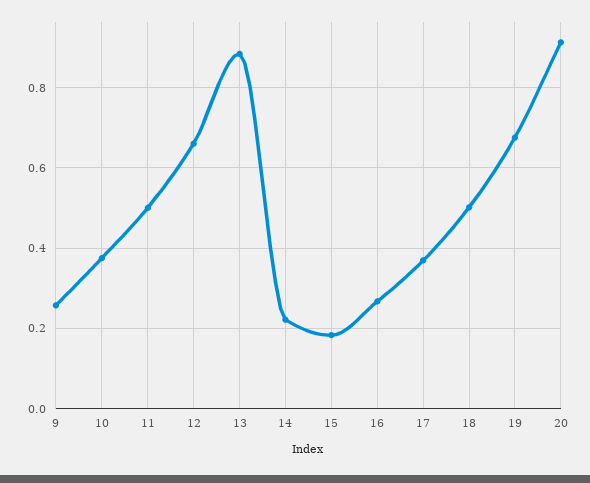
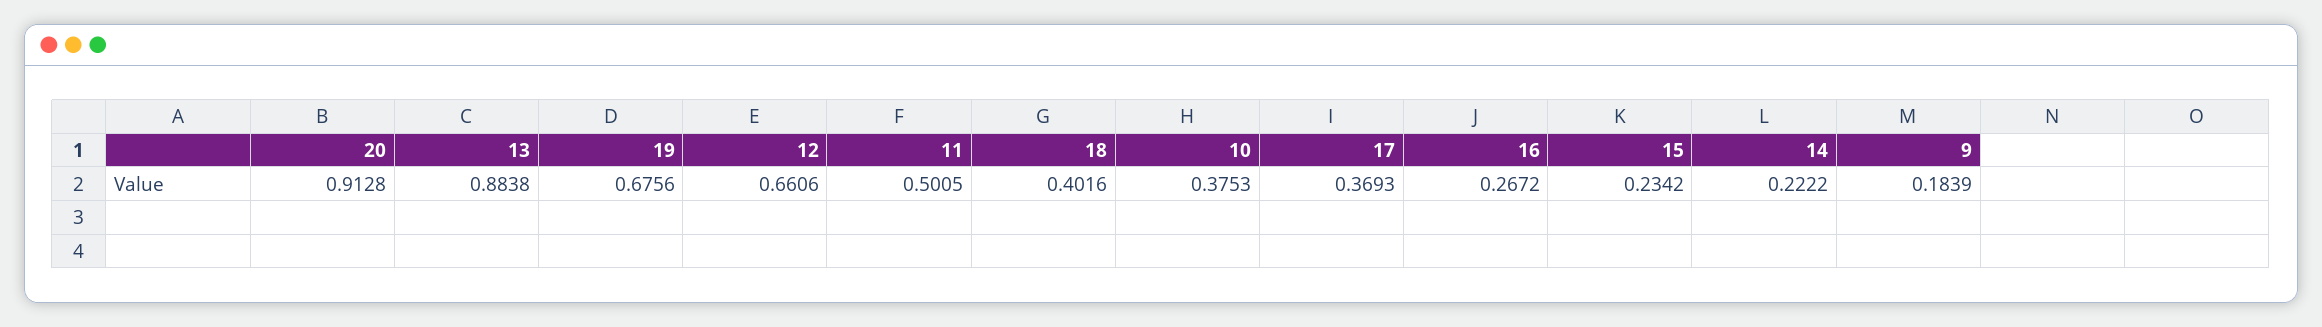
  {
-   "9": 0.26,
+   "9": 0.1839,
    "10": 0.3753,
    "11": 0.5005,
    "12": 0.6606,
    "13": 0.8838,
    "14": 0.2222,
-   "15": 0.18,
+   "15": 0.2342,
    "16": 0.2672,
    "17": 0.3693,
-   "18": 0.5,
+   "18": 0.4016,
    "19": 0.6756,
    "20": 0.9128
  }

